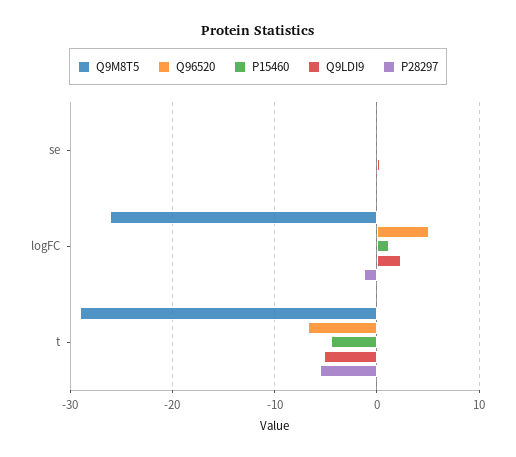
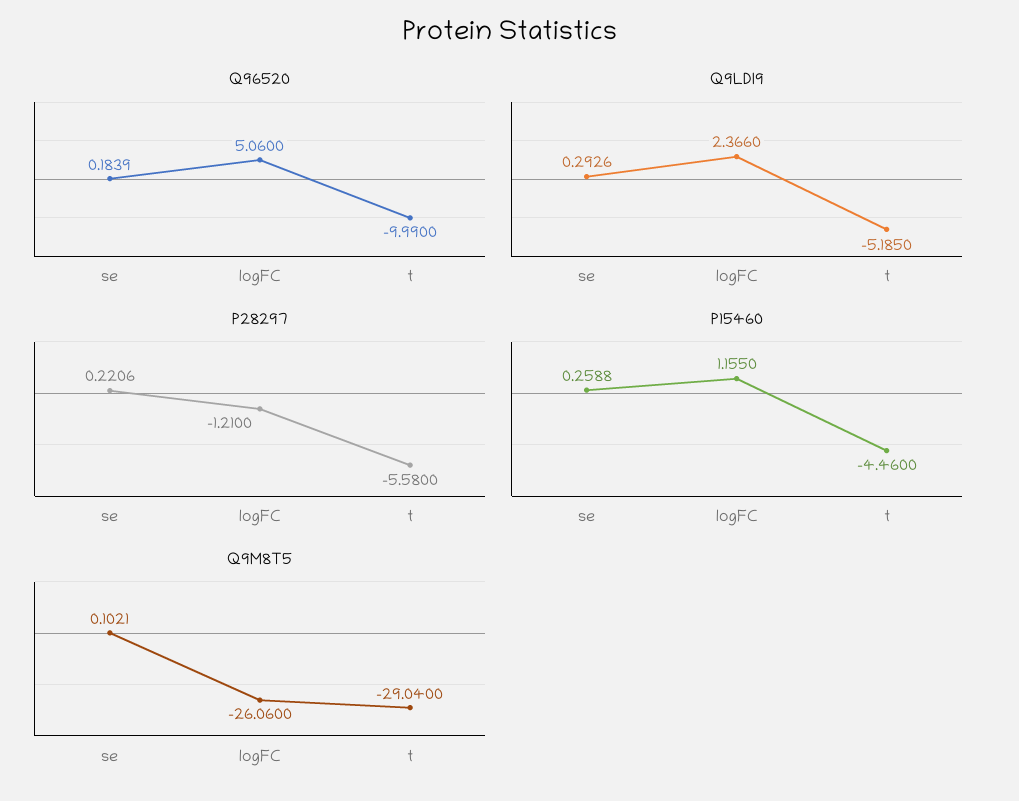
  {
    "Q9M8T5": {
      "se": 0.1021,
      "logFC": -26.06,
      "t": -29.04
    },
    "Q96520": {
      "se": 0.1839,
      "logFC": 5.06,
-     "t": -7
+     "t": -9.99
    },
    "P15460": {
      "se": 0.2588,
      "logFC": 1.155,
      "t": -4.46
    },
    "Q9LDI9": {
      "se": 0.2926,
      "logFC": 2.366,
      "t": -5.185
    },
    "P28297": {
      "se": 0.2206,
      "logFC": -1.21,
      "t": -5.58
    }
  }

